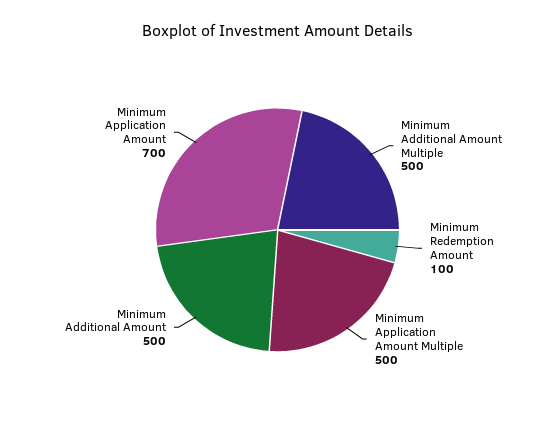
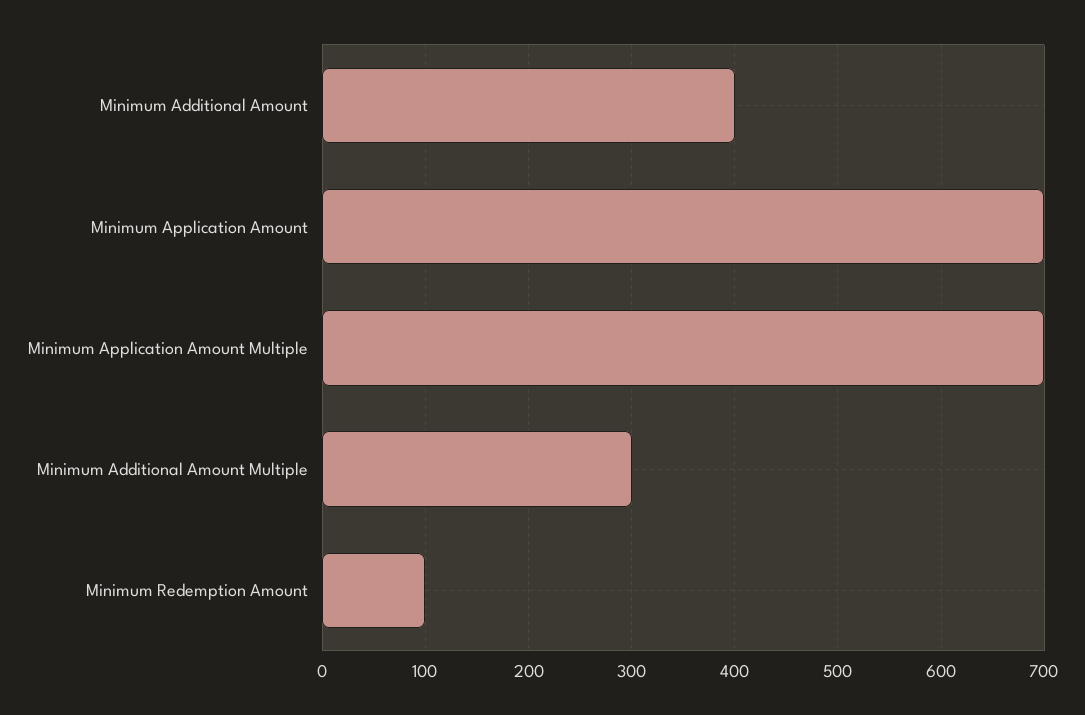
  {
-   "Minimum Additional Amount Multiple": 500,
+   "Minimum Additional Amount Multiple": 300,
    "Minimum Redemption Amount": 100,
-   "Minimum Application Amount Multiple": 500,
+   "Minimum Application Amount Multiple": 700,
-   "Minimum Additional Amount": 500,
+   "Minimum Additional Amount": 400,
    "Minimum Application Amount": 700
  }

